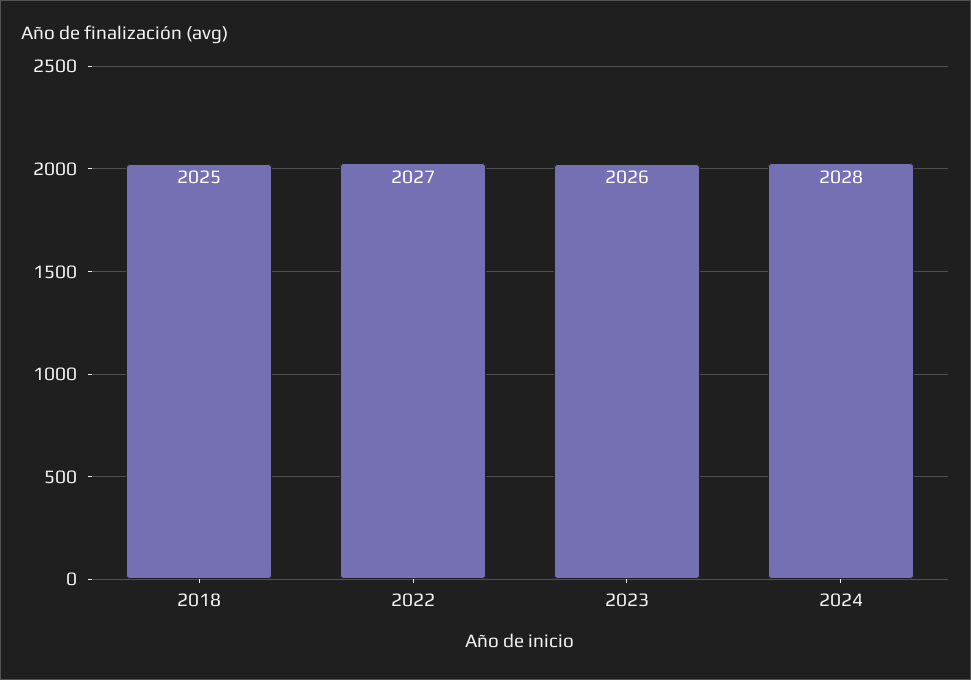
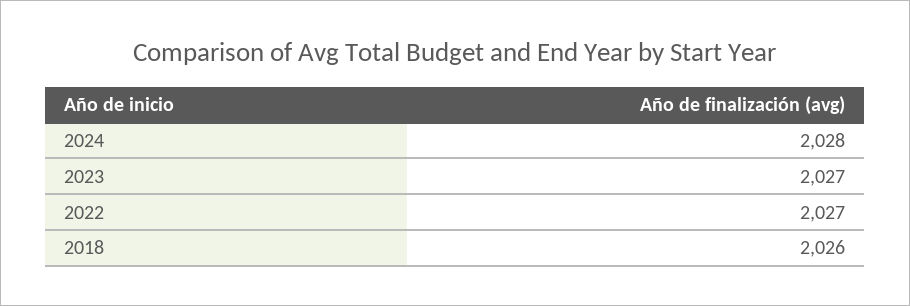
  {
-   "2018": 2025,
+   "2018": 2026,
    "2022": 2027,
-   "2023": 2026,
+   "2023": 2027,
    "2024": 2028
  }

